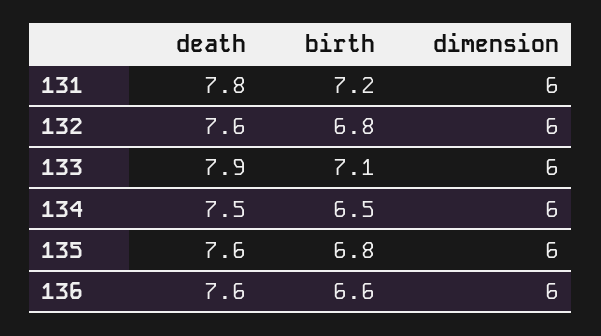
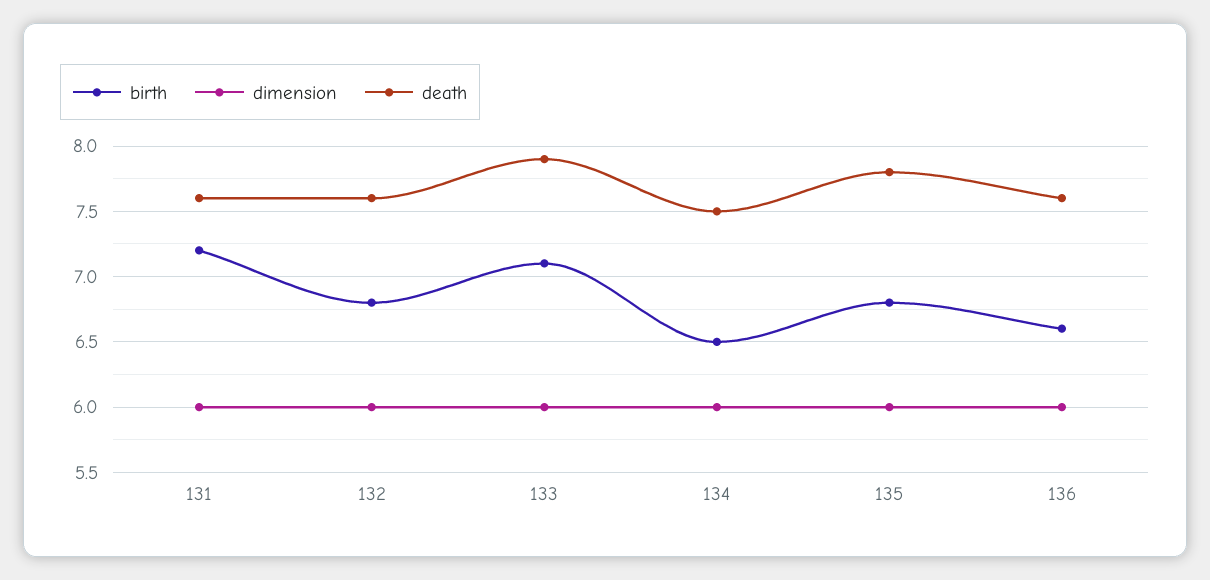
  {
    "death": {
-     "131": 7.8,
+     "131": 7.6,
      "132": 7.6,
      "133": 7.9,
      "134": 7.5,
-     "135": 7.6,
+     "135": 7.8,
      "136": 7.6
    },
    "birth": {
      "131": 7.2,
      "132": 6.8,
      "133": 7.1,
      "134": 6.5,
      "135": 6.8,
      "136": 6.6
    },
    "dimension": {
      "131": 6,
      "132": 6,
      "133": 6,
      "134": 6,
      "135": 6,
      "136": 6
    }
  }

